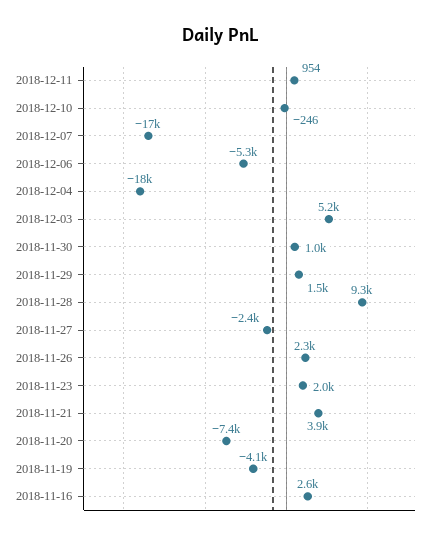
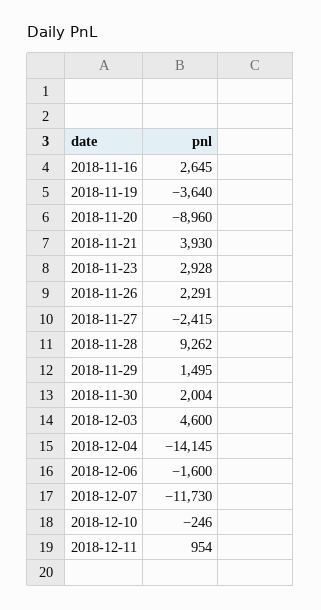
  {
    "2018-12-11": 954,
    "2018-12-10": -246,
-   "2018-12-07": -17000,
+   "2018-12-07": -11730,
-   "2018-12-06": -5300,
+   "2018-12-06": -1600,
-   "2018-12-04": -18000,
+   "2018-12-04": -14145,
-   "2018-12-03": 5200,
+   "2018-12-03": 4600,
-   "2018-11-30": 1000,
+   "2018-11-30": 2004,
    "2018-11-29": 1495,
    "2018-11-28": 9262,
    "2018-11-27": -2415,
    "2018-11-26": 2291,
-   "2018-11-23": 2000,
+   "2018-11-23": 2928,
    "2018-11-21": 3930,
-   "2018-11-20": -7400,
+   "2018-11-20": -8960,
-   "2018-11-19": -4100,
+   "2018-11-19": -3640,
    "2018-11-16": 2645
  }

